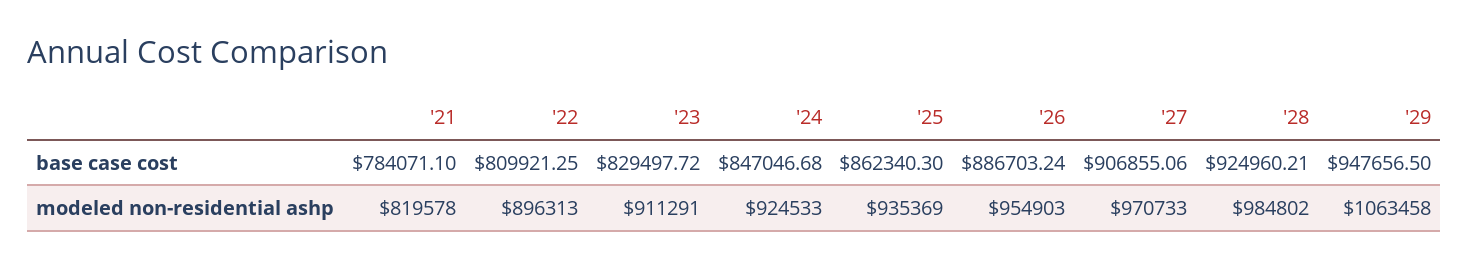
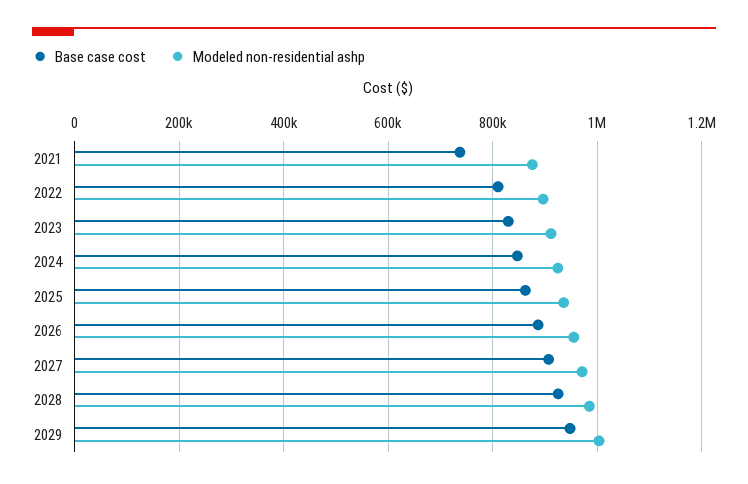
  {
    "base case cost": {
-     "'21": 784071.1,
+     "'21": 740000,
      "'22": 809921.25,
      "'23": 829497.72,
      "'24": 847046.68,
      "'25": 862340.3,
      "'26": 886703.24,
      "'27": 906855.06,
      "'28": 924960.21,
      "'29": 947656.5
    },
    "modeled non-residential ashp": {
-     "'21": 819578,
+     "'21": 880000,
      "'22": 896313,
      "'23": 911291,
      "'24": 924533,
      "'25": 935369,
      "'26": 954903,
      "'27": 970733,
      "'28": 984802,
-     "'29": 1063458
+     "'29": 1000000
    }
  }

